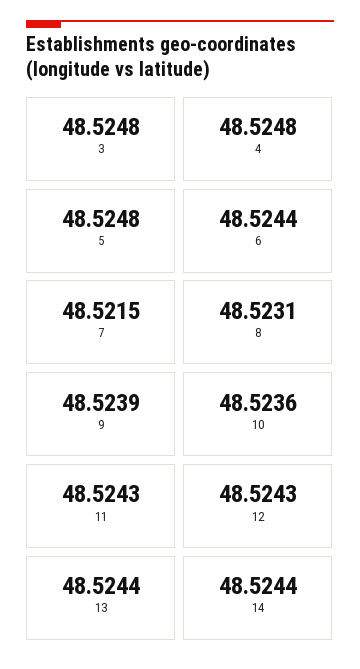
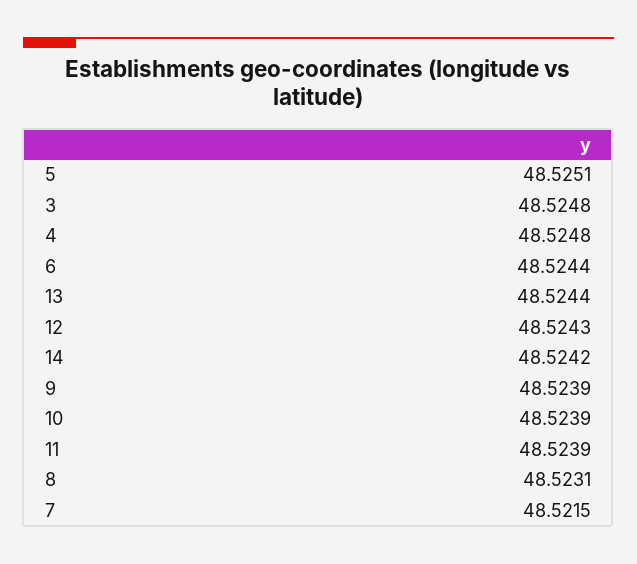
  {
    "3": 48.5248,
    "4": 48.5248,
-   "5": 48.5248,
+   "5": 48.5251,
    "6": 48.5244,
    "7": 48.5215,
    "8": 48.5231,
    "9": 48.5239,
-   "10": 48.5236,
+   "10": 48.5239,
-   "11": 48.5243,
+   "11": 48.5239,
    "12": 48.5243,
    "13": 48.5244,
-   "14": 48.5244
+   "14": 48.5242
  }

